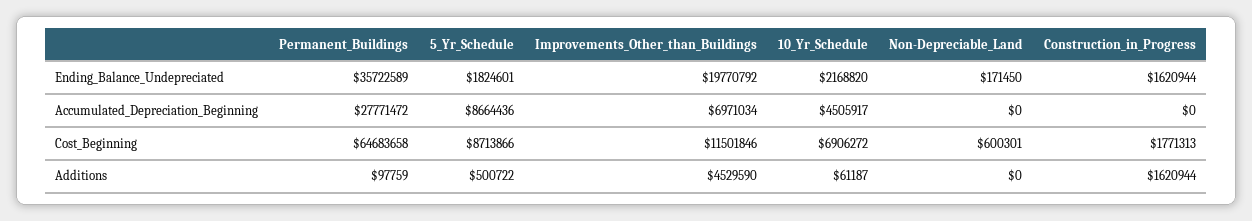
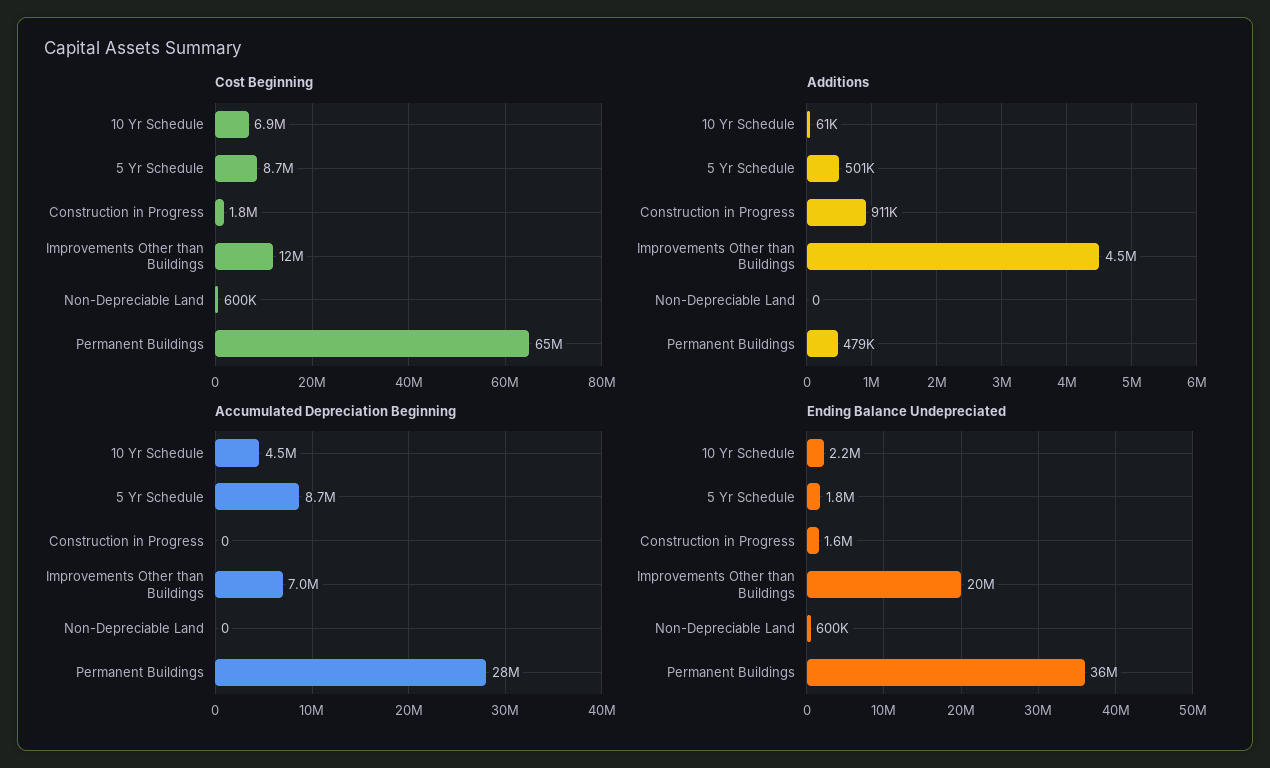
  {
    "Ending_Balance_Undepreciated": {
      "Permanent_Buildings": 35722589,
      "5_Yr_Schedule": 1824601,
      "Improvements_Other_than_Buildings": 19770792,
      "10_Yr_Schedule": 2168820,
-     "Non-Depreciable_Land": 171450,
+     "Non-Depreciable_Land": 600000,
      "Construction_in_Progress": 1620944
    },
    "Accumulated_Depreciation_Beginning": {
      "Permanent_Buildings": 27771472,
      "5_Yr_Schedule": 8664436,
      "Improvements_Other_than_Buildings": 6971034,
      "10_Yr_Schedule": 4505917,
      "Non-Depreciable_Land": 0,
      "Construction_in_Progress": 0
    },
    "Cost_Beginning": {
      "Permanent_Buildings": 64683658,
      "5_Yr_Schedule": 8713866,
      "Improvements_Other_than_Buildings": 11501846,
      "10_Yr_Schedule": 6906272,
      "Non-Depreciable_Land": 600301,
      "Construction_in_Progress": 1771313
    },
    "Additions": {
-     "Permanent_Buildings": 97759,
+     "Permanent_Buildings": 479000,
      "5_Yr_Schedule": 500722,
      "Improvements_Other_than_Buildings": 4529590,
      "10_Yr_Schedule": 61187,
      "Non-Depreciable_Land": 0,
-     "Construction_in_Progress": 1620944
+     "Construction_in_Progress": 911000
    }
  }

